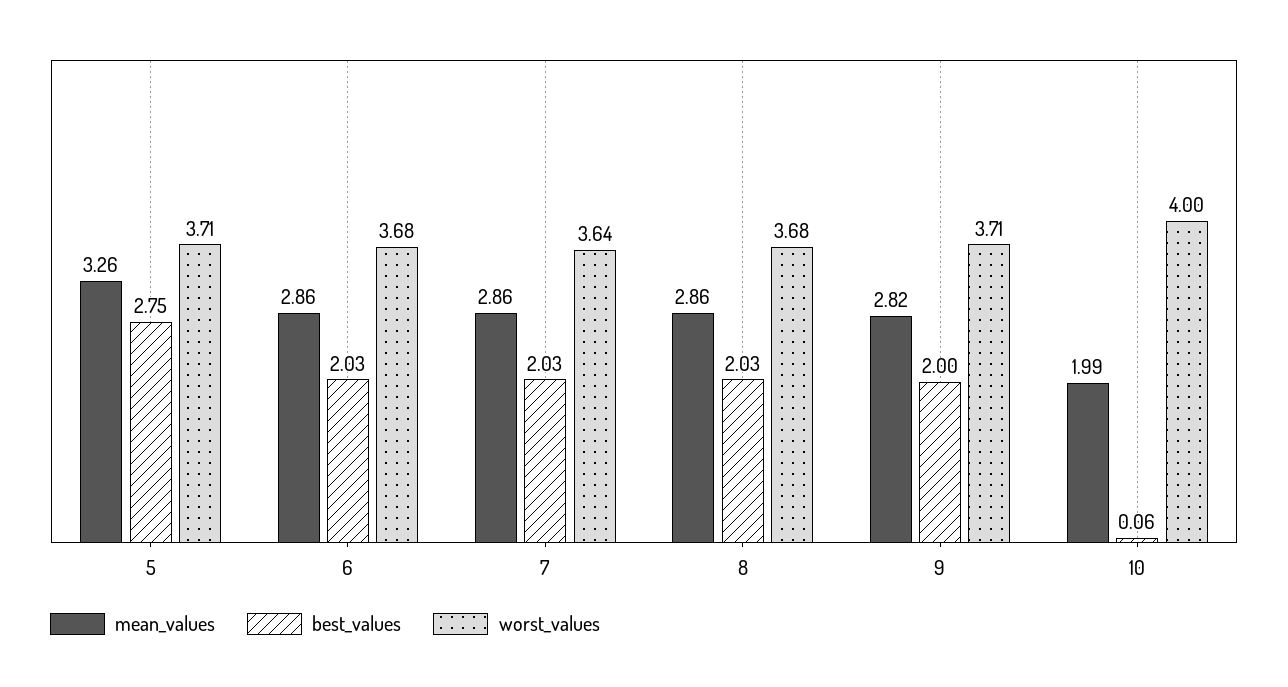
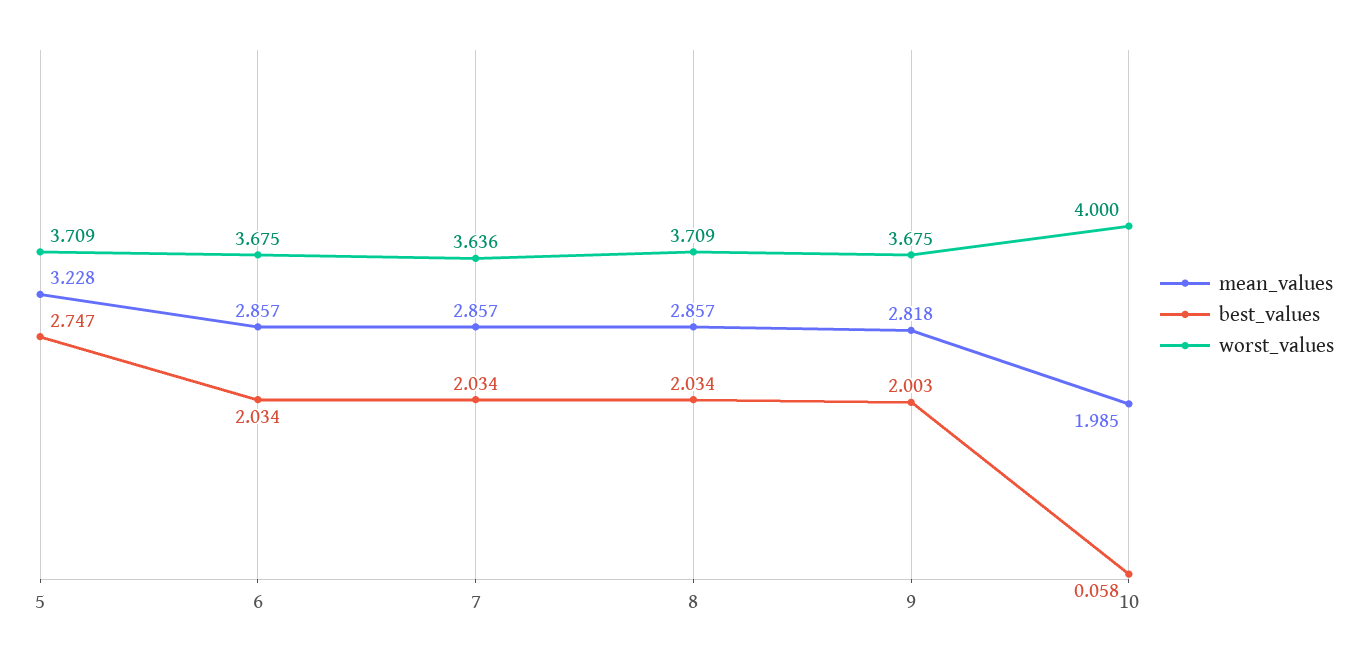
  {
    "mean_values": {
-     "5": 3.26,
+     "5": 3.228,
      "6": 2.857,
      "7": 2.857,
      "8": 2.857,
      "9": 2.818,
      "10": 1.985
    },
    "best_values": {
      "5": 2.747,
      "6": 2.034,
      "7": 2.034,
      "8": 2.034,
      "9": 2.003,
      "10": 0.058
    },
    "worst_values": {
      "5": 3.709,
      "6": 3.675,
      "7": 3.636,
-     "8": 3.68,
+     "8": 3.709,
-     "9": 3.71,
+     "9": 3.675,
      "10": 4
    }
  }

